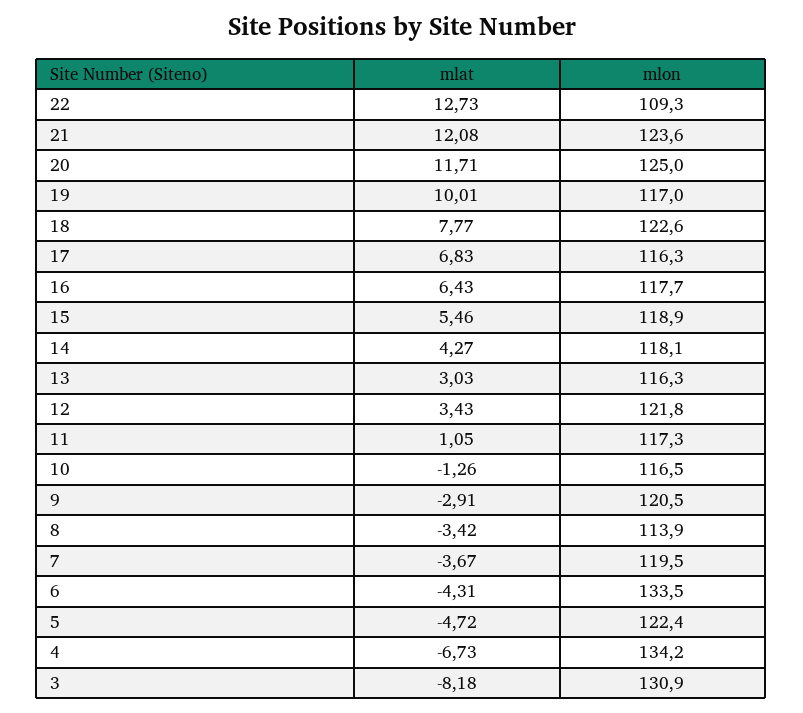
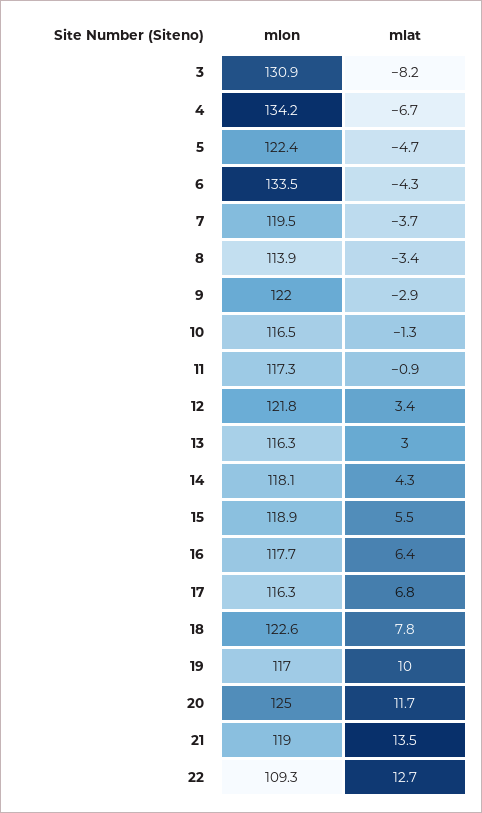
  {
    "mlat": {
      "22": 12.73,
-     "21": 12.08,
+     "21": 13.5,
      "20": 11.71,
      "19": 10.01,
      "18": 7.77,
      "17": 6.83,
      "16": 6.43,
      "15": 5.46,
      "14": 4.27,
      "13": 3.03,
      "12": 3.43,
-     "11": 1.05,
+     "11": -0.9,
      "10": -1.26,
      "9": -2.91,
      "8": -3.42,
      "7": -3.67,
      "6": -4.31,
      "5": -4.72,
      "4": -6.73,
      "3": -8.18
    },
    "mlon": {
      "22": 109.3,
-     "21": 123.6,
+     "21": 119,
      "20": 125,
      "19": 117,
      "18": 122.6,
      "17": 116.3,
      "16": 117.7,
      "15": 118.9,
      "14": 118.1,
      "13": 116.3,
      "12": 121.8,
      "11": 117.3,
      "10": 116.5,
-     "9": 120.5,
+     "9": 122,
      "8": 113.9,
      "7": 119.5,
      "6": 133.5,
      "5": 122.4,
      "4": 134.2,
      "3": 130.9
    }
  }

